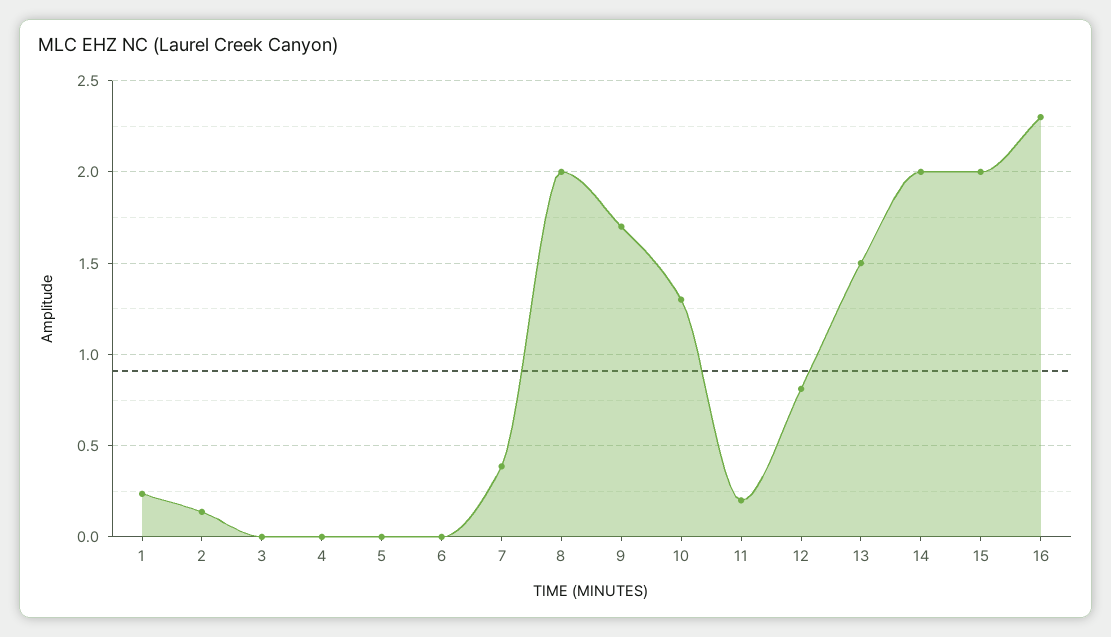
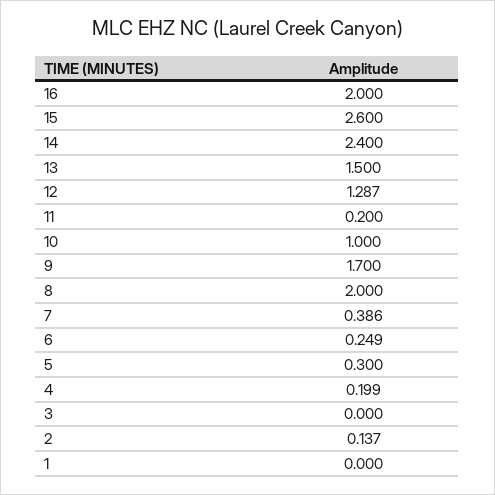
  {
-   "1": 0.25,
+   "1": 0,
    "2": 0.137,
    "3": 0,
-   "4": 0,
+   "4": 0.199,
-   "5": 0,
+   "5": 0.3,
-   "6": 0,
+   "6": 0.249,
    "7": 0.386,
    "8": 2,
    "9": 1.7,
-   "10": 1.3,
+   "10": 1,
    "11": 0.2,
-   "12": 0.8,
+   "12": 1.287,
    "13": 1.5,
-   "14": 2,
+   "14": 2.4,
-   "15": 2,
+   "15": 2.6,
-   "16": 2.3
+   "16": 2
  }

